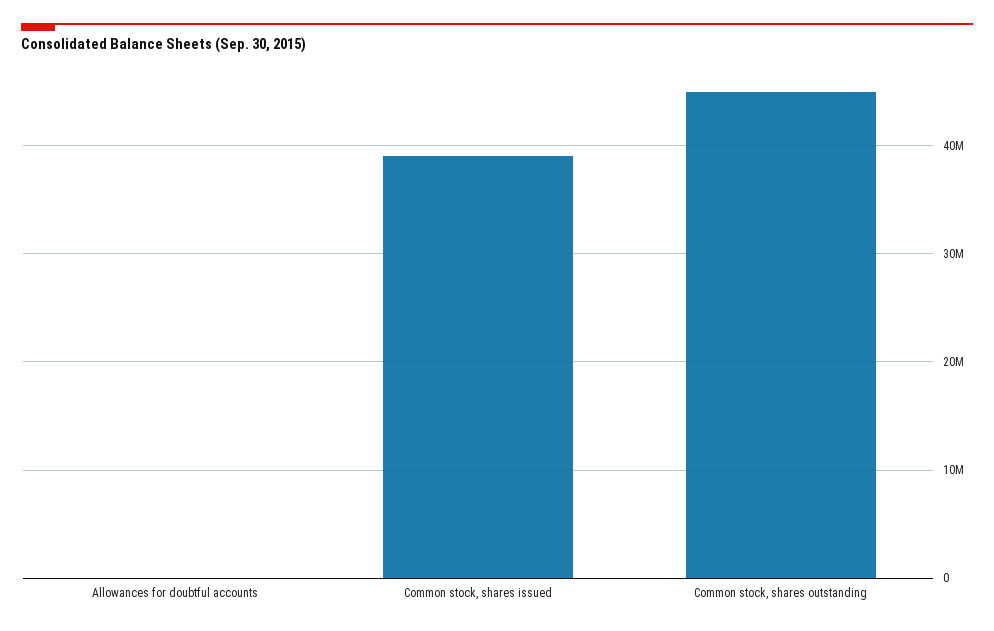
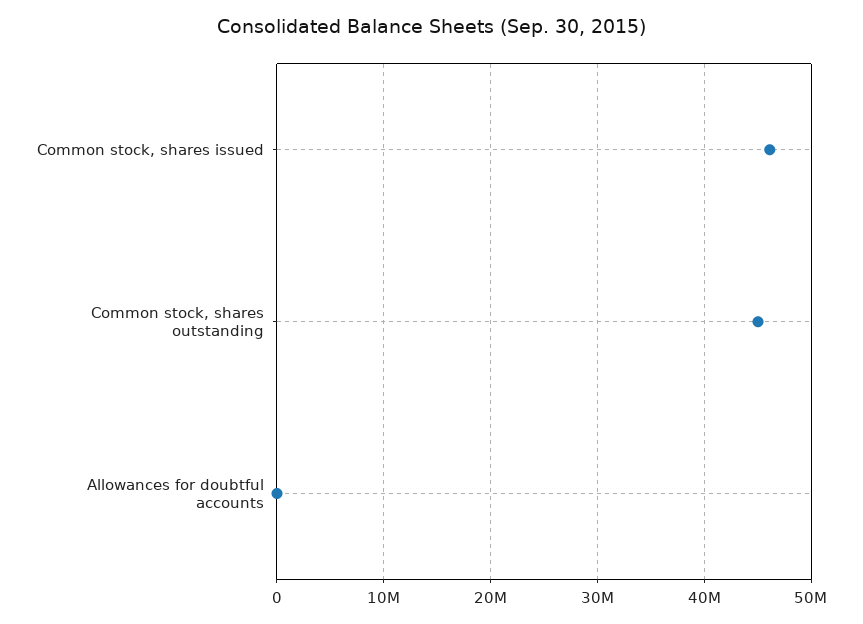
  {
    "Allowances for doubtful accounts": 0,
-   "Common stock, shares issued": 39000000,
+   "Common stock, shares issued": 46000000,
    "Common stock, shares outstanding": 45000000
  }

